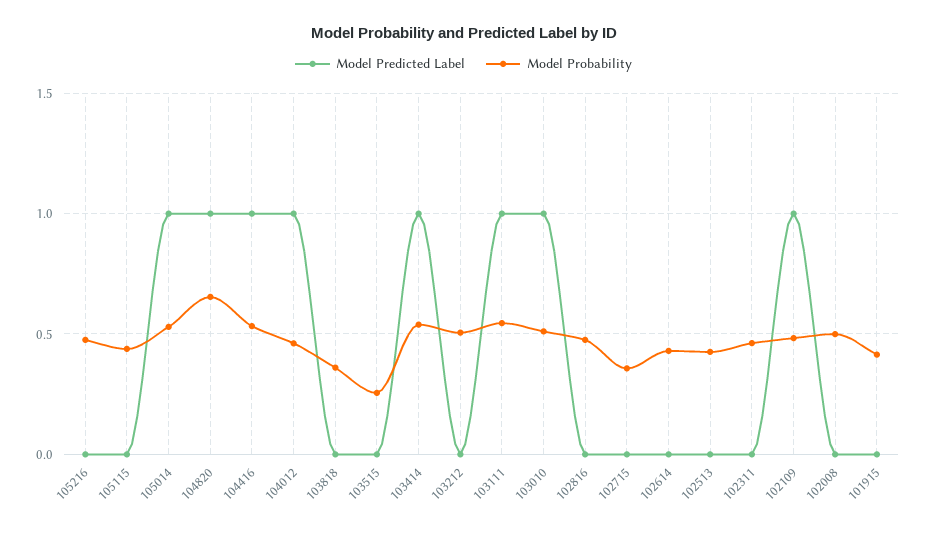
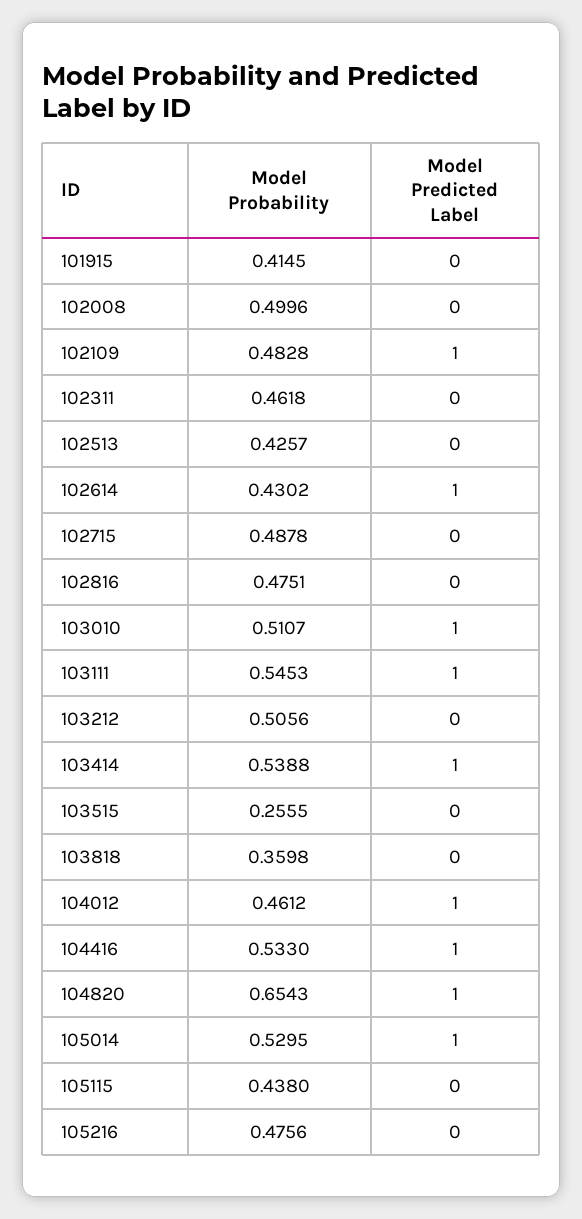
  {
    "Model Predicted Label": {
      "105216": 0,
      "105115": 0,
      "105014": 1,
      "104820": 1,
      "104416": 1,
      "104012": 1,
      "103818": 0,
      "103515": 0,
      "103414": 1,
      "103212": 0,
      "103111": 1,
      "103010": 1,
      "102816": 0,
      "102715": 0,
-     "102614": 0,
+     "102614": 1,
      "102513": 0,
      "102311": 0,
      "102109": 1,
      "102008": 0,
      "101915": 0
    },
    "Model Probability": {
      "105216": 0.4756,
      "105115": 0.438,
      "105014": 0.5295,
      "104820": 0.6543,
      "104416": 0.533,
      "104012": 0.4612,
      "103818": 0.3598,
      "103515": 0.2555,
      "103414": 0.5388,
      "103212": 0.5056,
      "103111": 0.5453,
      "103010": 0.5107,
      "102816": 0.4751,
-     "102715": 0.35,
+     "102715": 0.4878,
      "102614": 0.4302,
      "102513": 0.4257,
      "102311": 0.4618,
      "102109": 0.4828,
      "102008": 0.4996,
      "101915": 0.4145
    }
  }

